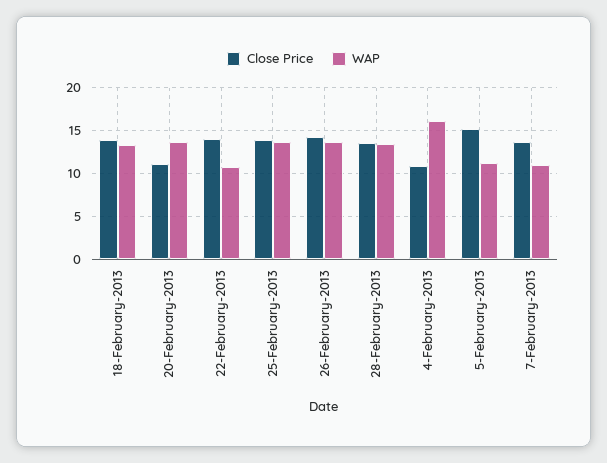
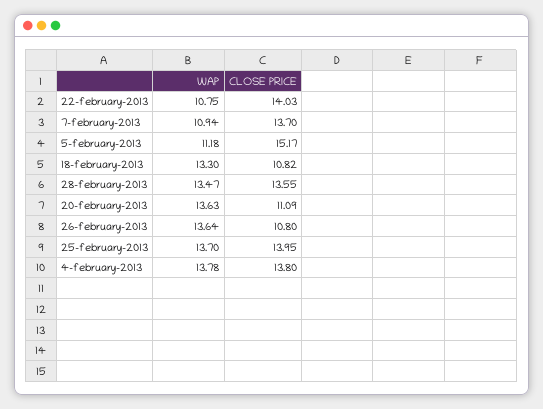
  {
    "Close Price": {
-     "18-February-2013": 14,
+     "18-February-2013": 10.82,
      "20-February-2013": 11.09,
      "22-February-2013": 14.03,
      "25-February-2013": 13.95,
-     "26-February-2013": 14,
+     "26-February-2013": 10.8,
      "28-February-2013": 13.55,
-     "4-February-2013": 11,
+     "4-February-2013": 13.8,
      "5-February-2013": 15.17,
      "7-February-2013": 13.7
    },
    "WAP": {
      "18-February-2013": 13.3,
      "20-February-2013": 13.63,
      "22-February-2013": 10.75,
      "25-February-2013": 13.7,
      "26-February-2013": 13.64,
      "28-February-2013": 13.47,
-     "4-February-2013": 16,
+     "4-February-2013": 13.78,
      "5-February-2013": 11.18,
      "7-February-2013": 10.94
    }
  }

